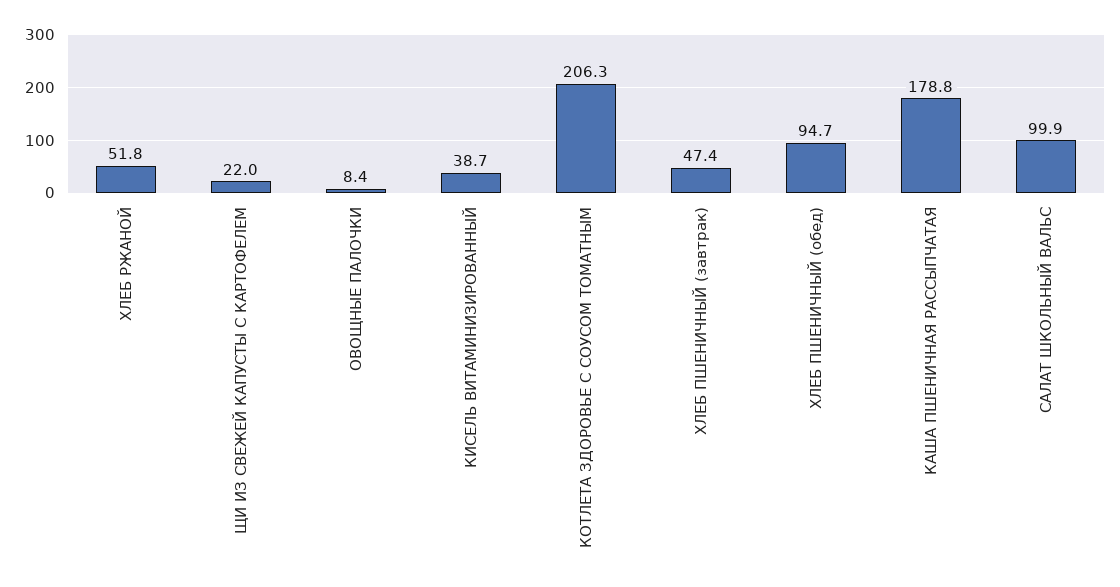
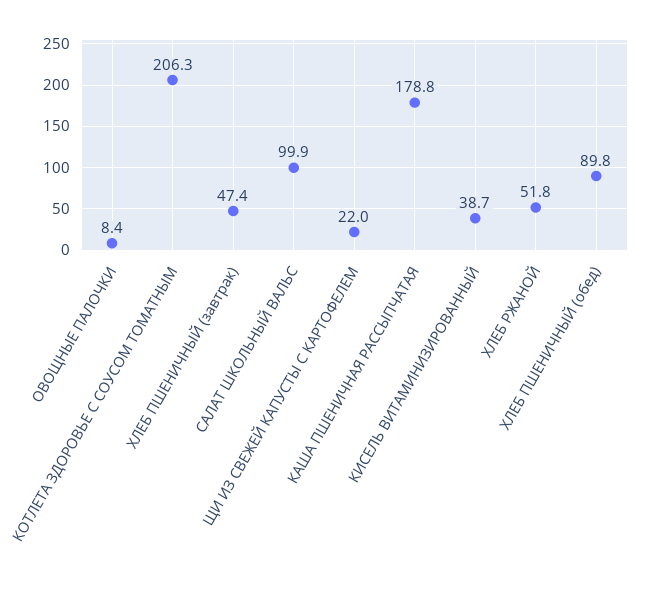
  {
    "ХЛЕБ РЖАНОЙ": 51.8,
    "ЩИ ИЗ СВЕЖЕЙ КАПУСТЫ С КАРТОФЕЛЕМ": 22,
    "ОВОЩНЫЕ ПАЛОЧКИ": 8.4,
    "КИСЕЛЬ ВИТАМИНИЗИРОВАННЫЙ": 38.7,
    "КОТЛЕТА ЗДОРОВЬЕ С СОУСОМ ТОМАТНЫМ": 206.3,
    "ХЛЕБ ПШЕНИЧНЫЙ (завтрак)": 47.4,
-   "ХЛЕБ ПШЕНИЧНЫЙ (обед)": 94.7,
+   "ХЛЕБ ПШЕНИЧНЫЙ (обед)": 89.8,
    "КАША ПШЕНИЧНАЯ РАССЫПЧАТАЯ": 178.8,
    "САЛАТ ШКОЛЬНЫЙ ВАЛЬС": 99.9
  }

